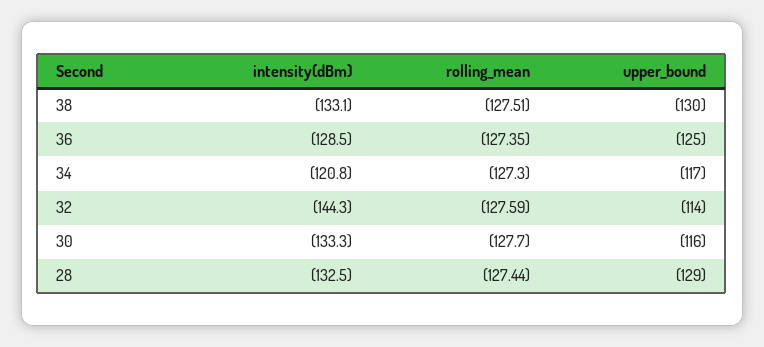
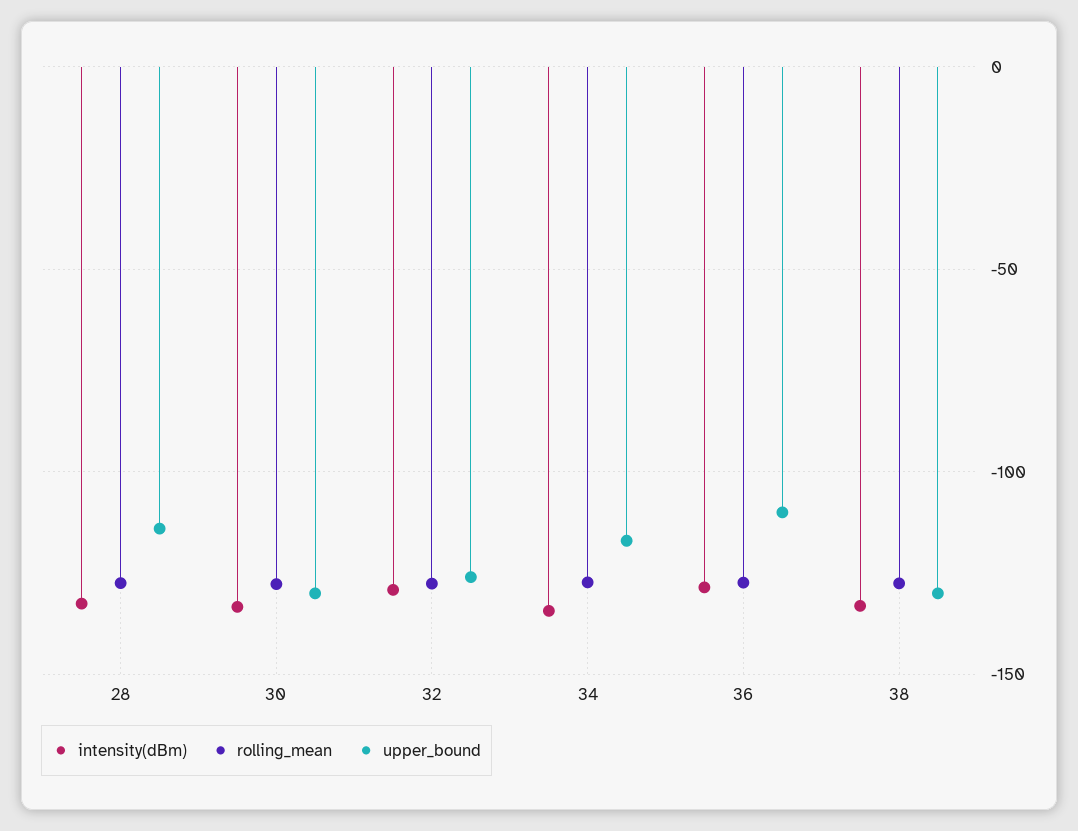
  {
    "intensity(dBm)": {
      "38": -133.1,
      "36": -128.5,
-     "34": -120.8,
+     "34": -135,
-     "32": -144.3,
+     "32": -130,
      "30": -133.3,
      "28": -132.5
    },
    "rolling_mean": {
      "38": -127.51,
      "36": -127.35,
      "34": -127.3,
      "32": -127.59,
      "30": -127.7,
      "28": -127.44
    },
    "upper_bound": {
      "38": -130,
-     "36": -125,
+     "36": -110,
      "34": -117,
-     "32": -114,
+     "32": -125,
-     "30": -116,
+     "30": -130,
-     "28": -129
+     "28": -115
    }
  }

